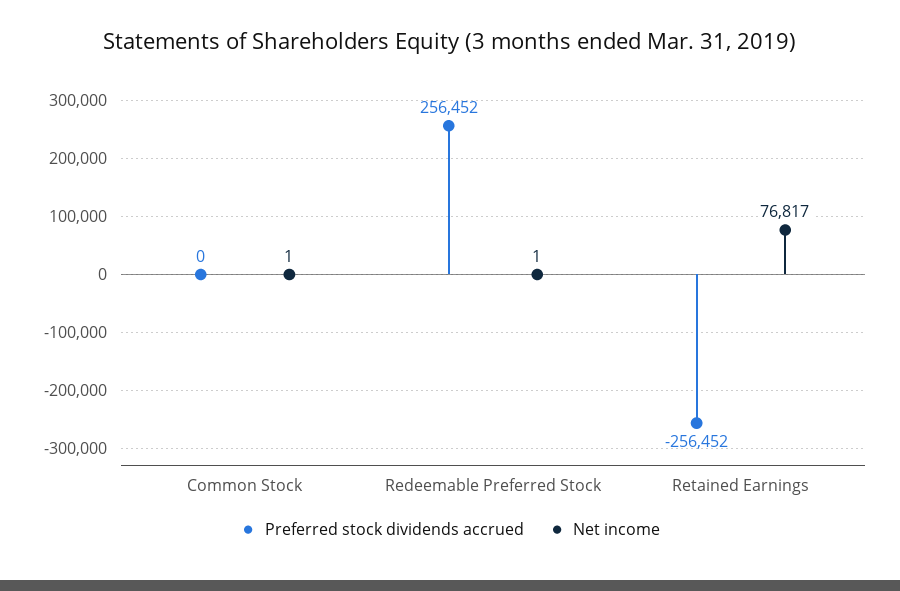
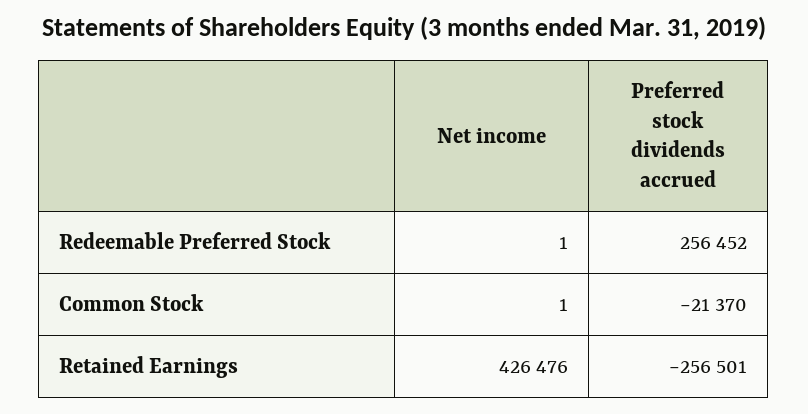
  {
    "Preferred stock dividends accrued": {
-     "Common Stock": 0,
+     "Common Stock": -21370,
      "Redeemable Preferred Stock": 256452,
-     "Retained Earnings": -256452
+     "Retained Earnings": -256501
    },
    "Net income": {
      "Common Stock": 1,
      "Redeemable Preferred Stock": 1,
-     "Retained Earnings": 76817
+     "Retained Earnings": 426476
    }
  }

